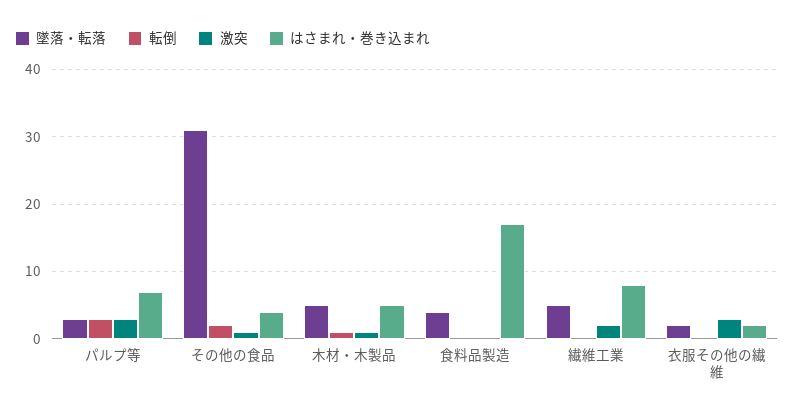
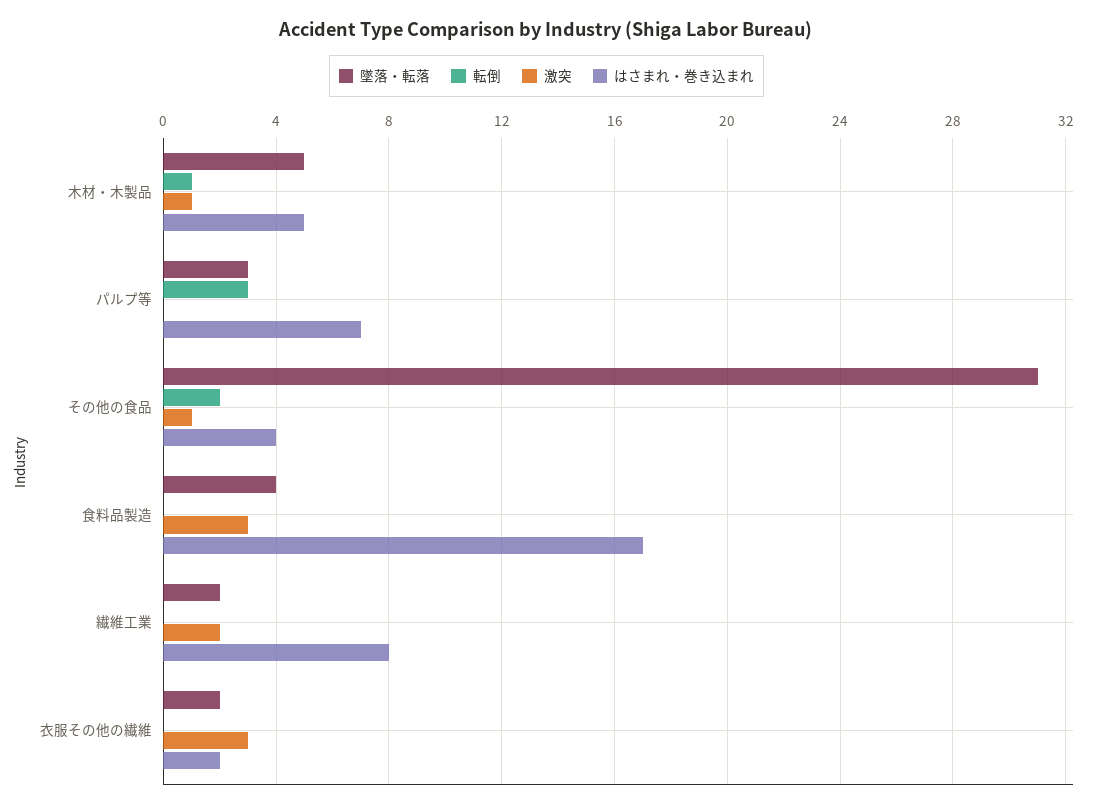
  {
    "墜落・転落": {
      "パルプ等": 3,
      "その他の食品": 31,
      "木材・木製品": 5,
      "食料品製造": 4,
-     "繊維工業": 5,
+     "繊維工業": 2,
      "衣服その他の繊維": 2
    },
    "転倒": {
      "パルプ等": 3,
      "その他の食品": 2,
      "木材・木製品": 1,
      "食料品製造": 0,
      "繊維工業": 0,
      "衣服その他の繊維": 0
    },
    "激突": {
-     "パルプ等": 3,
+     "パルプ等": 0,
      "その他の食品": 1,
      "木材・木製品": 1,
-     "食料品製造": 0,
+     "食料品製造": 3,
      "繊維工業": 2,
      "衣服その他の繊維": 3
    },
    "はさまれ・巻き込まれ": {
      "パルプ等": 7,
      "その他の食品": 4,
      "木材・木製品": 5,
      "食料品製造": 17,
      "繊維工業": 8,
      "衣服その他の繊維": 2
    }
  }

